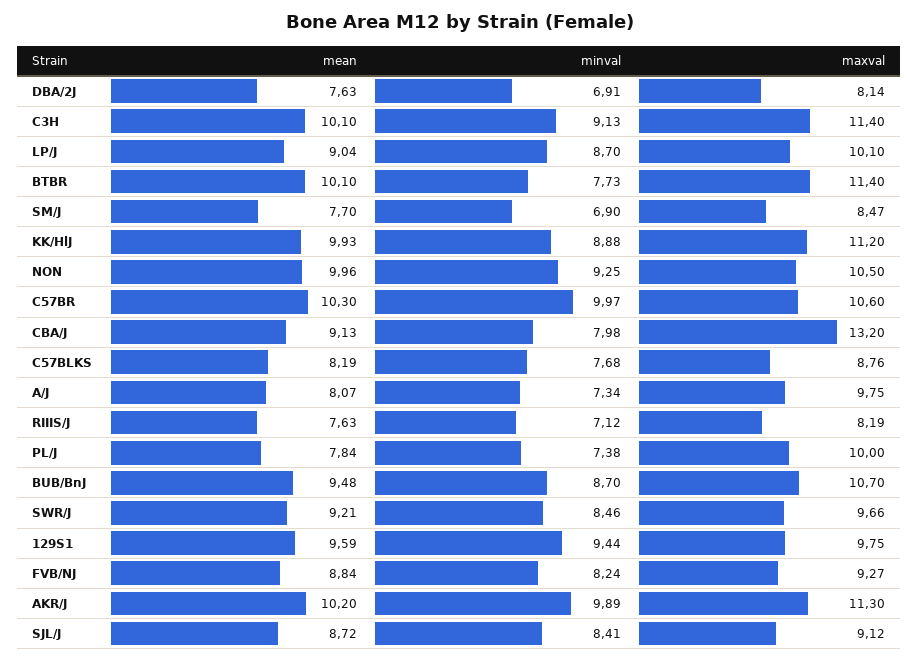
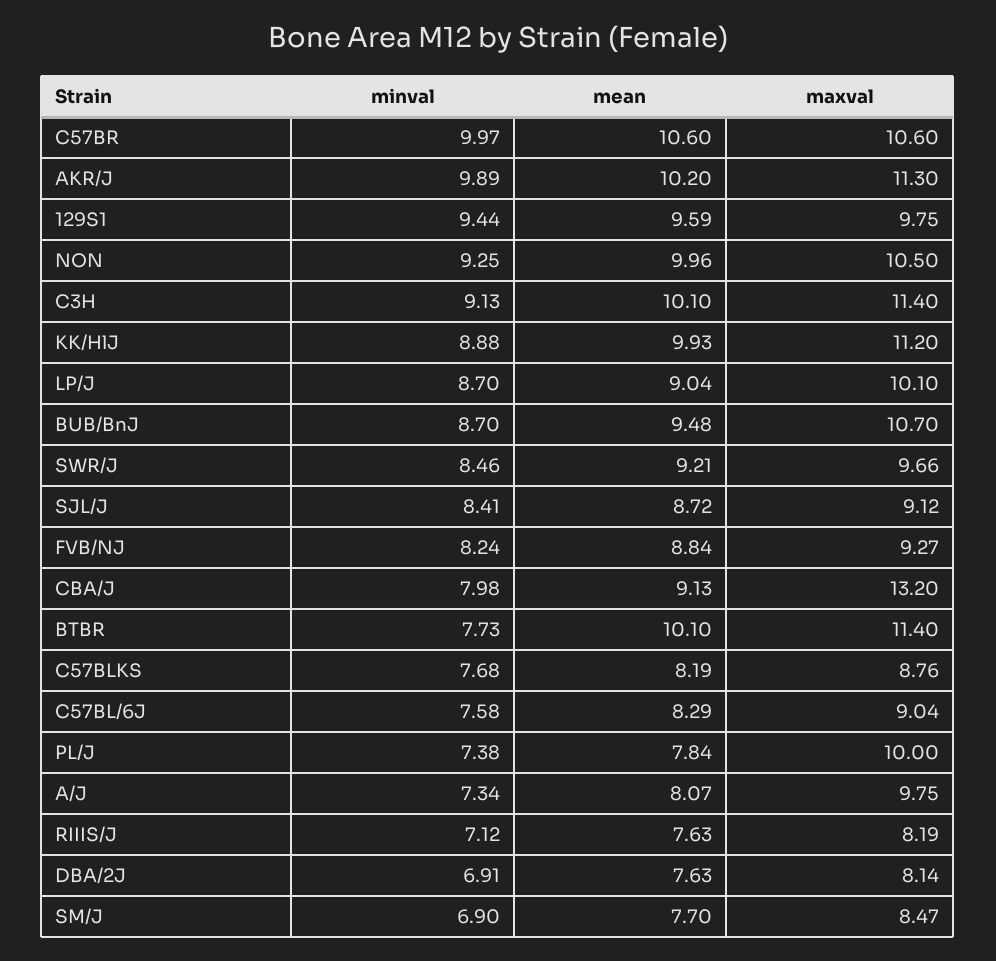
  {
    "mean": {
      "DBA/2J": 7.63,
      "C3H": 10.1,
      "LP/J": 9.04,
      "BTBR": 10.1,
      "SM/J": 7.7,
      "KK/HlJ": 9.93,
      "NON": 9.96,
-     "C57BR": 10.3,
+     "C57BR": 10.6,
      "CBA/J": 9.13,
      "C57BLKS": 8.19,
      "A/J": 8.07,
      "RIIIS/J": 7.63,
      "PL/J": 7.84,
      "BUB/BnJ": 9.48,
      "SWR/J": 9.21,
      "129S1": 9.59,
      "FVB/NJ": 8.84,
      "AKR/J": 10.2,
-     "SJL/J": 8.72
+     "SJL/J": 8.72,
+     "C57BL/6J": 8.29
    },
    "minval": {
      "DBA/2J": 6.91,
      "C3H": 9.13,
      "LP/J": 8.7,
      "BTBR": 7.73,
      "SM/J": 6.9,
      "KK/HlJ": 8.88,
      "NON": 9.25,
      "C57BR": 9.97,
      "CBA/J": 7.98,
      "C57BLKS": 7.68,
      "A/J": 7.34,
      "RIIIS/J": 7.12,
      "PL/J": 7.38,
      "BUB/BnJ": 8.7,
      "SWR/J": 8.46,
      "129S1": 9.44,
      "FVB/NJ": 8.24,
      "AKR/J": 9.89,
-     "SJL/J": 8.41
+     "SJL/J": 8.41,
+     "C57BL/6J": 7.58
    },
    "maxval": {
      "DBA/2J": 8.14,
      "C3H": 11.4,
      "LP/J": 10.1,
      "BTBR": 11.4,
      "SM/J": 8.47,
      "KK/HlJ": 11.2,
      "NON": 10.5,
      "C57BR": 10.6,
      "CBA/J": 13.2,
      "C57BLKS": 8.76,
      "A/J": 9.75,
      "RIIIS/J": 8.19,
      "PL/J": 10,
      "BUB/BnJ": 10.7,
      "SWR/J": 9.66,
      "129S1": 9.75,
      "FVB/NJ": 9.27,
      "AKR/J": 11.3,
-     "SJL/J": 9.12
+     "SJL/J": 9.12,
+     "C57BL/6J": 9.04
    }
  }

